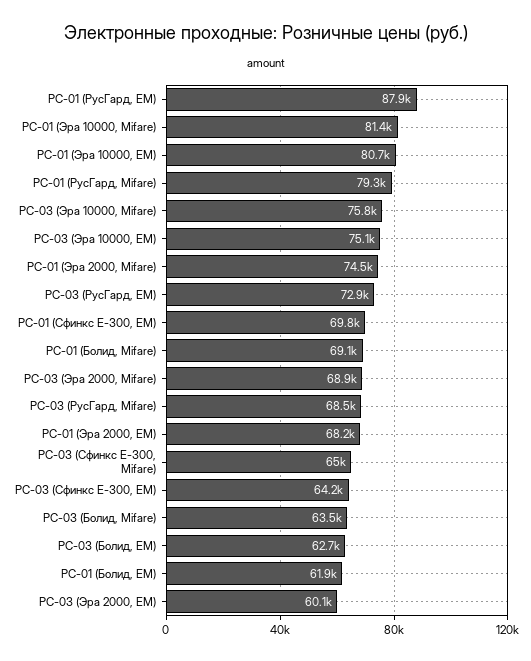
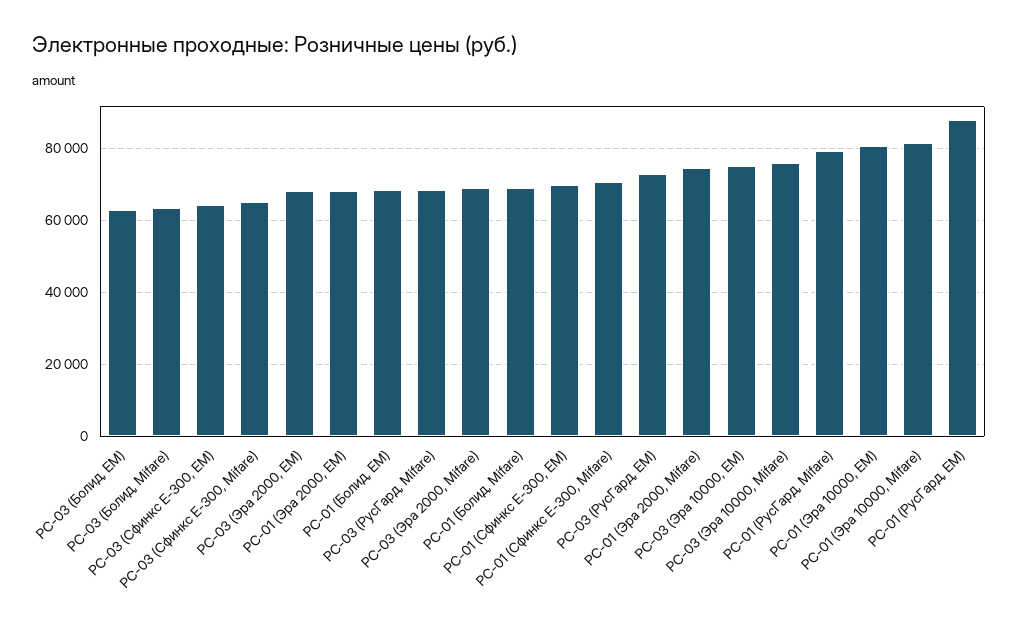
  {
    "РС-01 (РусГард, EM)": 87900,
    "РС-01 (Эра 10000, Mifare)": 81400,
    "РС-01 (Эра 10000, EM)": 80700,
    "РС-01 (РусГард, Mifare)": 79300,
    "РС-03 (Эра 10000, Mifare)": 75800,
    "РС-03 (Эра 10000, EM)": 75100,
    "РС-01 (Эра 2000, Mifare)": 74500,
    "РС-03 (РусГард, EM)": 72900,
    "РС-01 (Сфинкс Е-300, EM)": 69800,
    "РС-01 (Болид, Mifare)": 69100,
    "РС-03 (Эра 2000, Mifare)": 68900,
    "РС-03 (РусГард, Mifare)": 68500,
    "РС-01 (Эра 2000, EM)": 68200,
    "РС-03 (Сфинкс Е-300, Mifare)": 65000,
    "РС-03 (Сфинкс Е-300, EM)": 64200,
    "РС-03 (Болид, Mifare)": 63500,
    "РС-03 (Болид, EM)": 62700,
-   "РС-01 (Болид, EM)": 61900,
+   "РС-01 (Болид, EM)": 68000,
-   "РС-03 (Эра 2000, EM)": 60100
+   "РС-03 (Эра 2000, EM)": 68000,
+   "РС-01 (Сфинкс Е-300, Mifare)": 70000
  }

